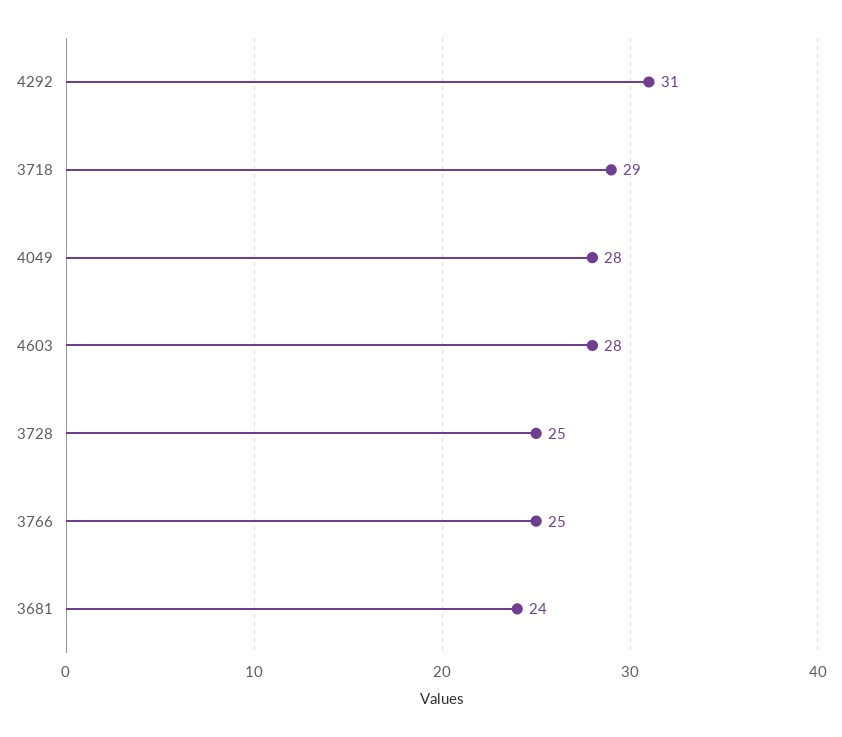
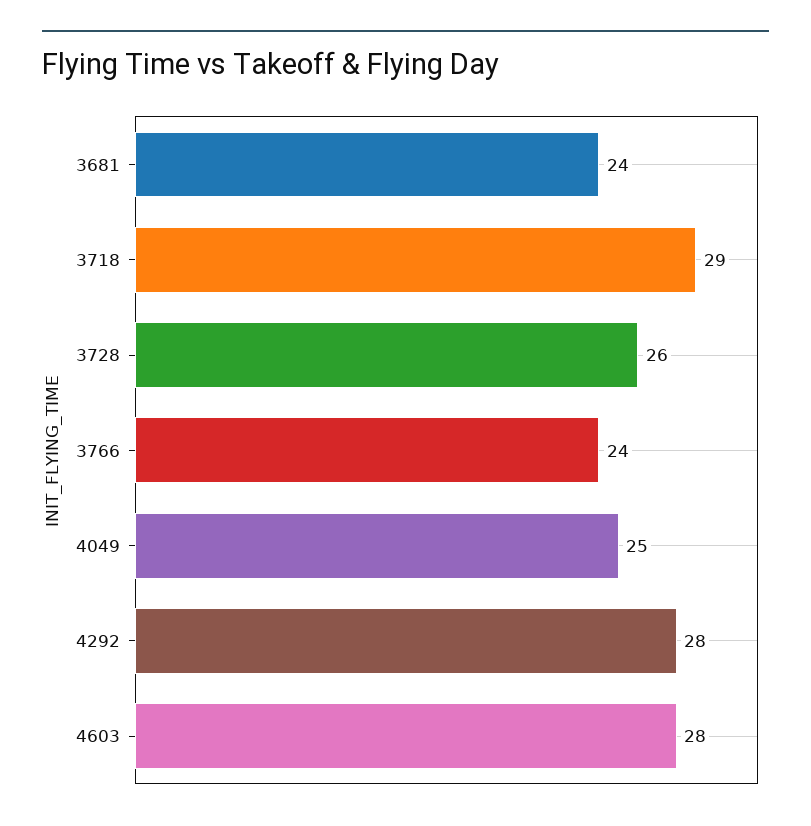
  {
-   "4292": 31,
+   "4292": 28,
    "3718": 29,
-   "4049": 28,
+   "4049": 25,
    "4603": 28,
-   "3728": 25,
+   "3728": 26,
-   "3766": 25,
+   "3766": 24,
    "3681": 24
  }

